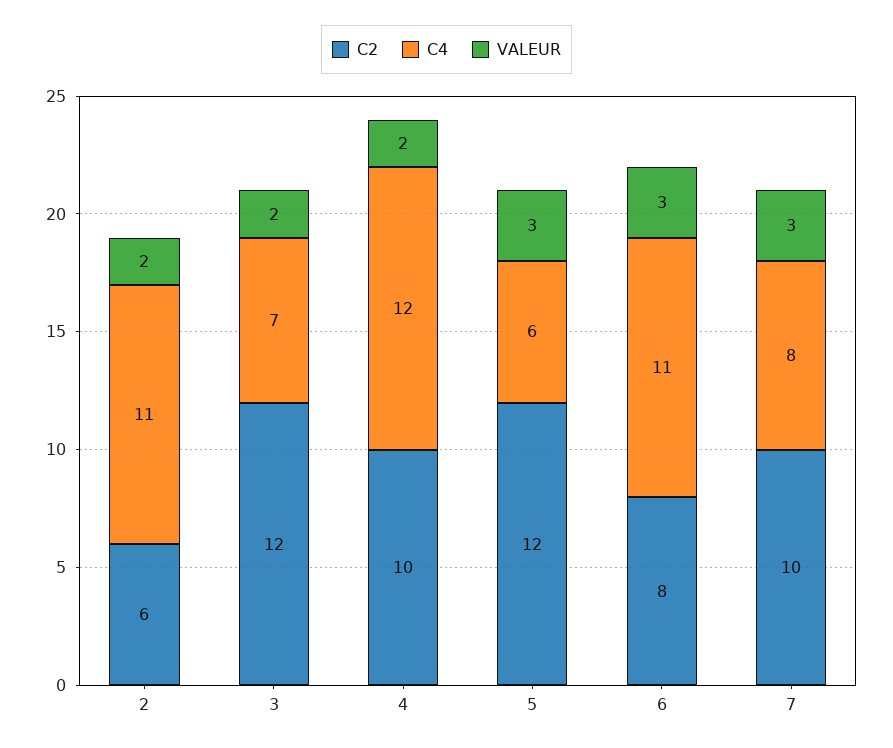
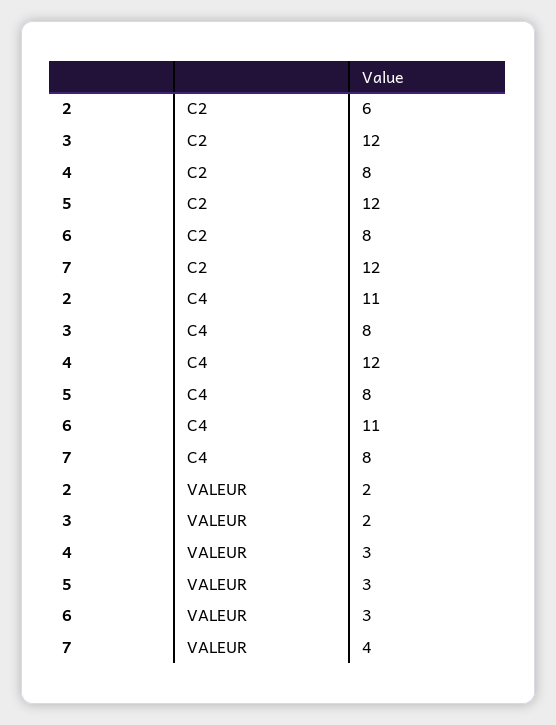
  {
    "C2": {
      "2": 6,
      "3": 12,
-     "4": 10,
+     "4": 8,
      "5": 12,
      "6": 8,
-     "7": 10
+     "7": 12
    },
    "C4": {
      "2": 11,
-     "3": 7,
+     "3": 8,
      "4": 12,
-     "5": 6,
+     "5": 8,
      "6": 11,
      "7": 8
    },
    "VALEUR": {
      "2": 2,
      "3": 2,
-     "4": 2,
+     "4": 3,
      "5": 3,
      "6": 3,
-     "7": 3
+     "7": 4
    }
  }

